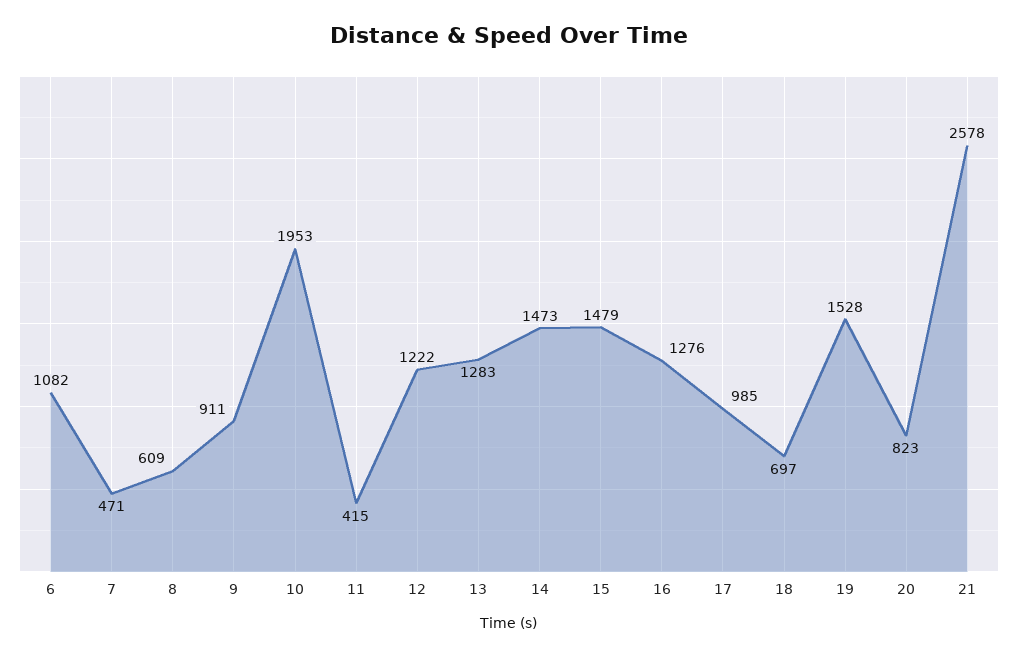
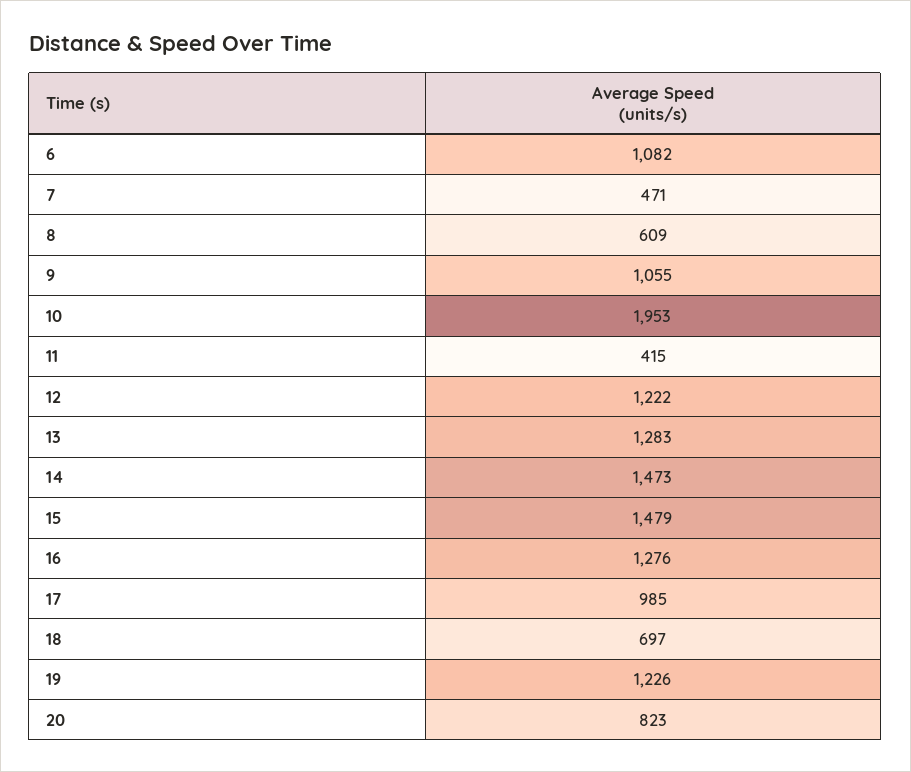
  {
    "6": 1082,
    "7": 471,
    "8": 609,
-   "9": 911,
+   "9": 1055,
    "10": 1953,
    "11": 415,
    "12": 1222,
    "13": 1283,
    "14": 1473,
    "15": 1479,
    "16": 1276,
    "17": 985,
    "18": 697,
-   "19": 1528,
+   "19": 1226,
-   "20": 823,
+   "20": 823
-   "21": 2578
  }

